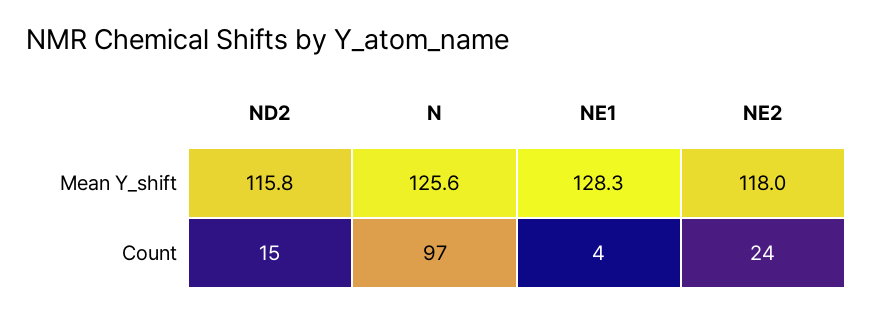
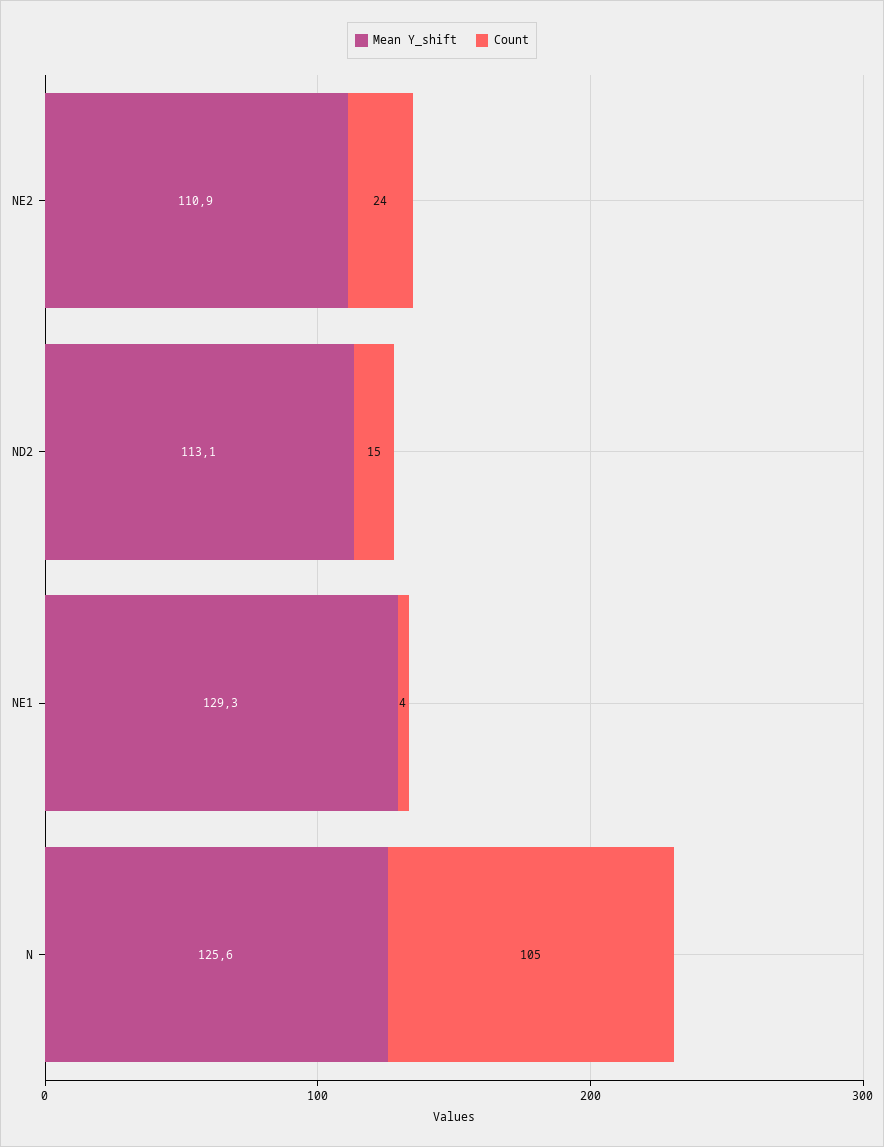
  {
    "Mean Y_shift": {
-     "ND2": 115.8,
+     "ND2": 113.1,
      "N": 125.6,
-     "NE1": 128.3,
+     "NE1": 129.3,
-     "NE2": 118
+     "NE2": 110.9
    },
    "Count": {
      "ND2": 15,
-     "N": 97,
+     "N": 105,
      "NE1": 4,
      "NE2": 24
    }
  }

